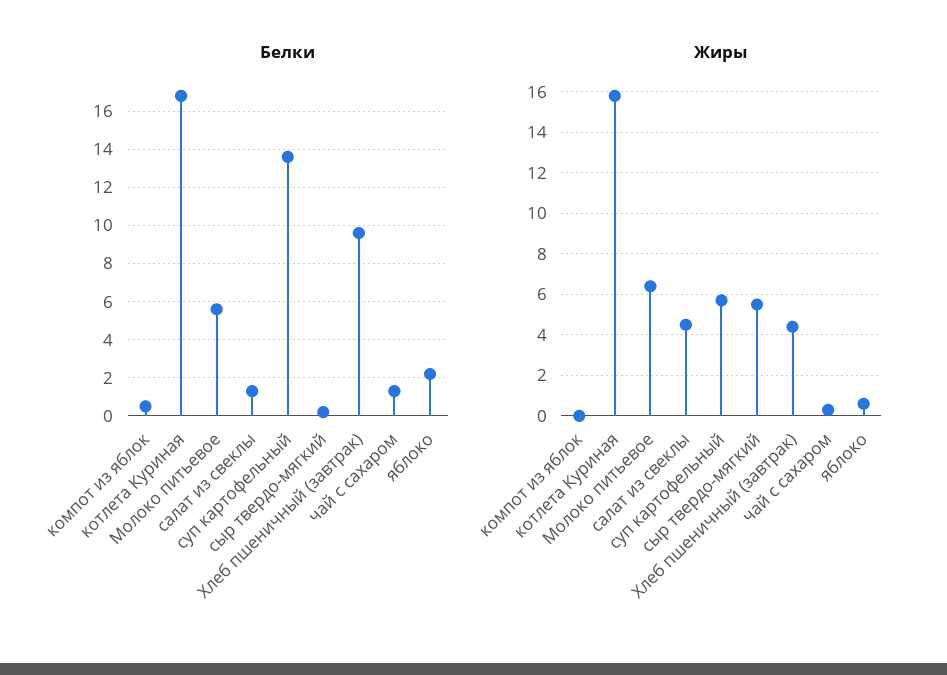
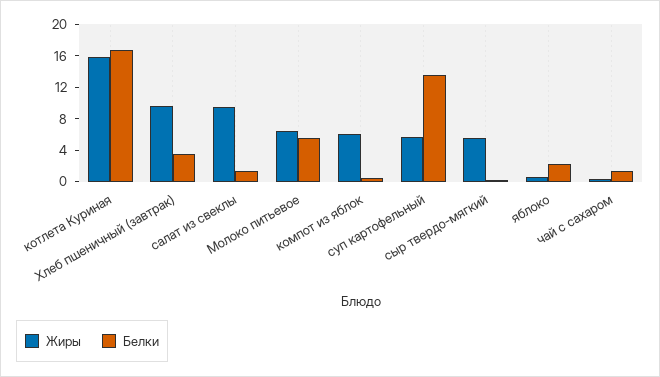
  {
    "Белки": {
      "компот из яблок": 0.5,
      "котлета Куриная": 17,
      "Молоко питьевое": 5.5,
      "салат из свеклы": 1.5,
      "суп картофельный": 13.5,
      "сыр твердо-мягкий": 0,
-     "Хлеб пшеничный (завтрак)": 9.5,
+     "Хлеб пшеничный (завтрак)": 4,
      "чай с сахаром": 1.5,
      "яблоко": 2
    },
    "Жиры": {
-     "компот из яблок": 0,
+     "компот из яблок": 6,
      "котлета Куриная": 16,
      "Молоко питьевое": 6.5,
-     "салат из свеклы": 4.5,
+     "салат из свеклы": 10,
      "суп картофельный": 5.5,
      "сыр твердо-мягкий": 5.5,
-     "Хлеб пшеничный (завтрак)": 4.5,
+     "Хлеб пшеничный (завтрак)": 10,
      "чай с сахаром": 0.5,
      "яблоко": 0.5
    }
  }

